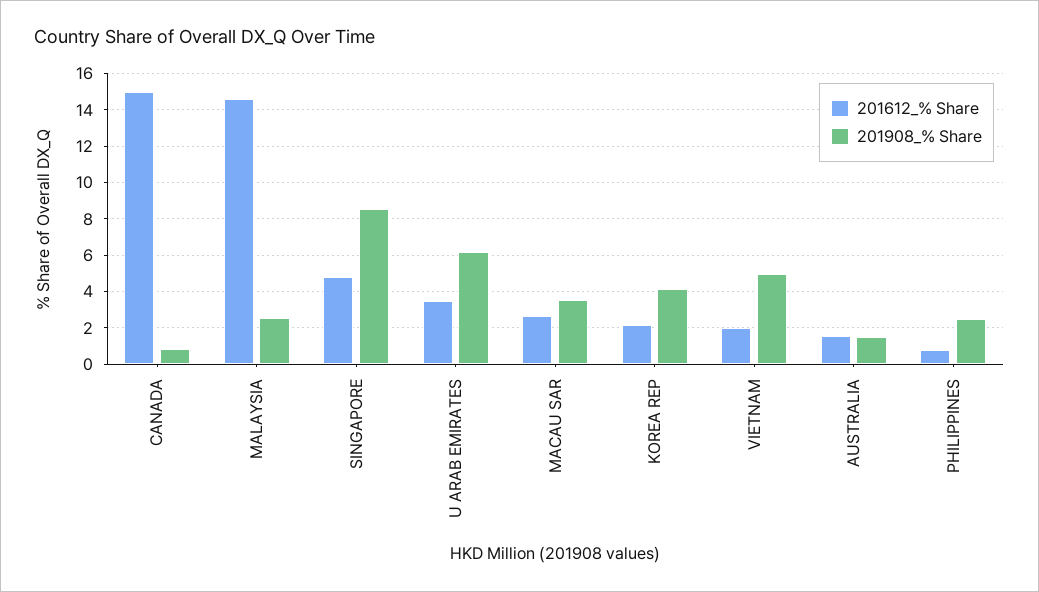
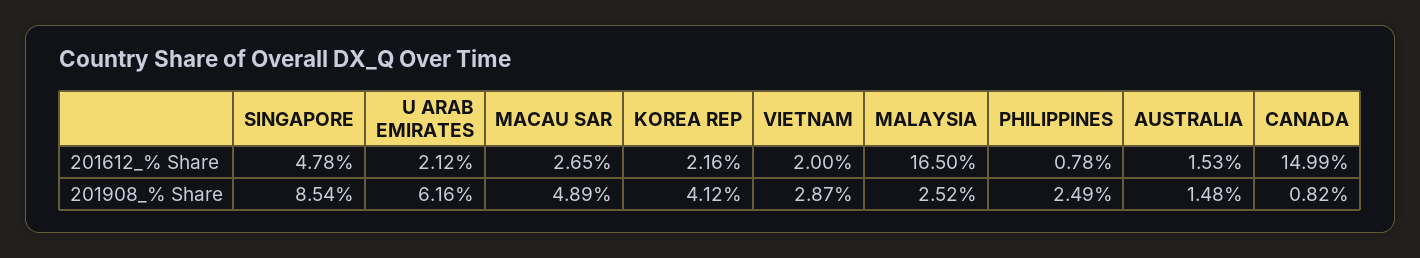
  {
    "201612_% Share": {
      "CANADA": 14.99,
-     "MALAYSIA": 14.5,
+     "MALAYSIA": 16.5,
      "SINGAPORE": 4.78,
-     "U ARAB EMIRATES": 3.5,
+     "U ARAB EMIRATES": 2.12,
      "MACAU SAR": 2.65,
      "KOREA REP": 2.16,
      "VIETNAM": 2,
      "AUSTRALIA": 1.53,
      "PHILIPPINES": 0.78
    },
    "201908_% Share": {
      "CANADA": 0.82,
      "MALAYSIA": 2.52,
      "SINGAPORE": 8.54,
      "U ARAB EMIRATES": 6.16,
-     "MACAU SAR": 3.5,
+     "MACAU SAR": 4.89,
      "KOREA REP": 4.12,
-     "VIETNAM": 5,
+     "VIETNAM": 2.87,
      "AUSTRALIA": 1.48,
      "PHILIPPINES": 2.49
    }
  }

